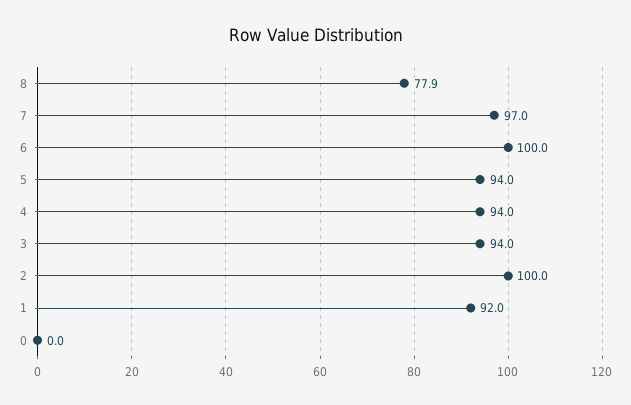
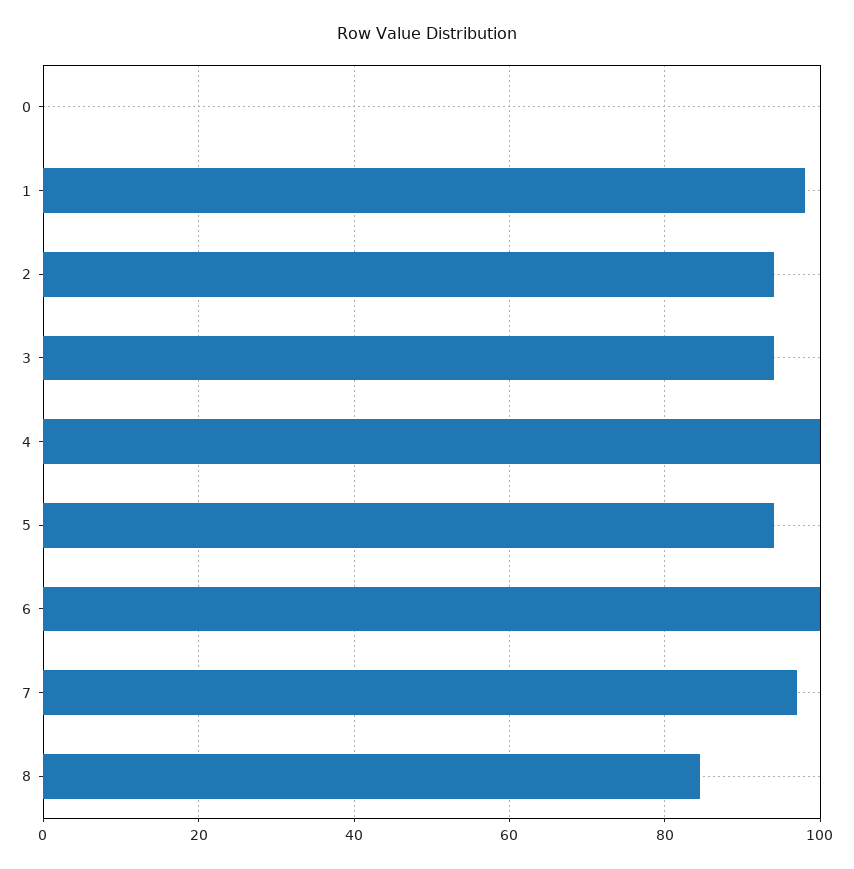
  {
-   "8": 77.9,
+   "8": 84,
    "7": 97,
    "6": 100,
    "5": 94,
-   "4": 94,
+   "4": 100,
    "3": 94,
-   "2": 100,
+   "2": 94,
-   "1": 92,
+   "1": 98,
    "0": 0
  }

